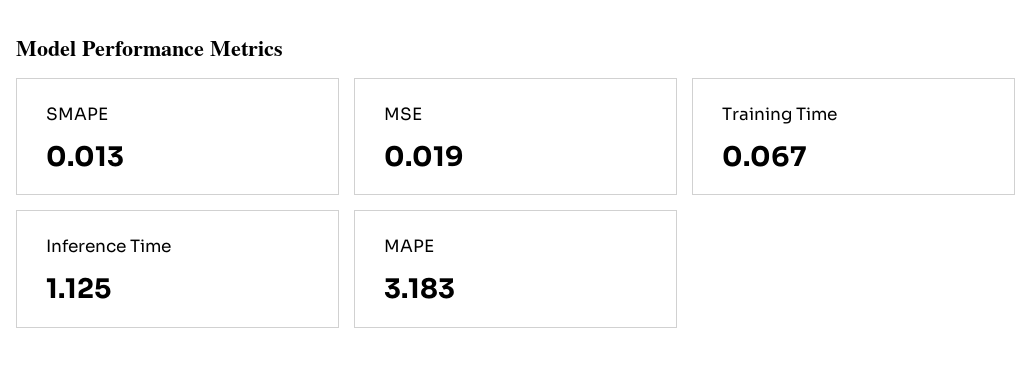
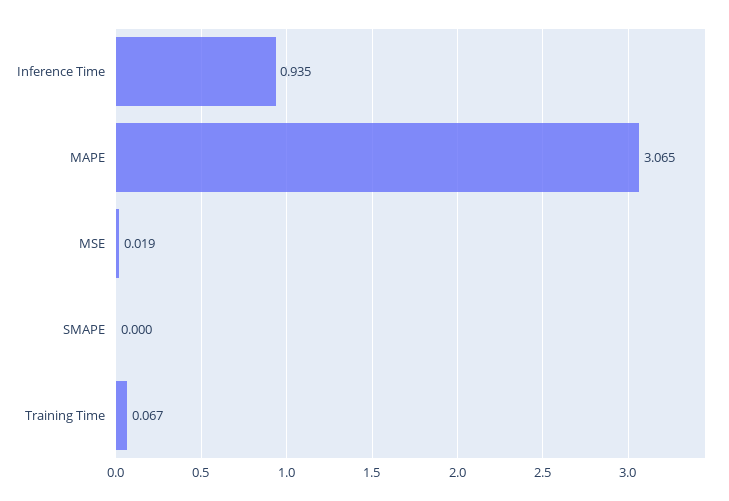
  {
-   "SMAPE": 0.013,
+   "SMAPE": 0,
    "MSE": 0.019,
    "Training Time": 0.067,
-   "Inference Time": 1.125,
+   "Inference Time": 0.935,
-   "MAPE": 3.183
+   "MAPE": 3.065
  }

